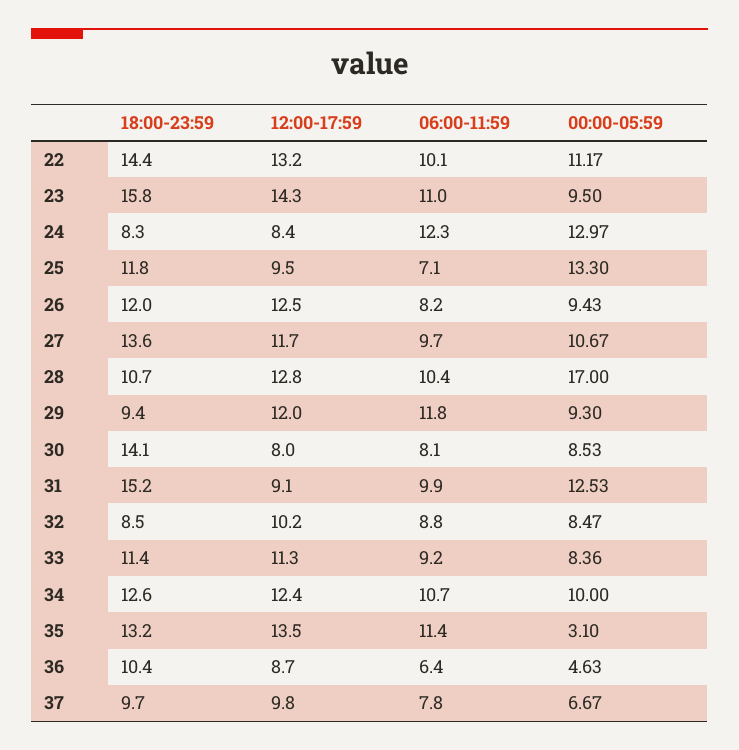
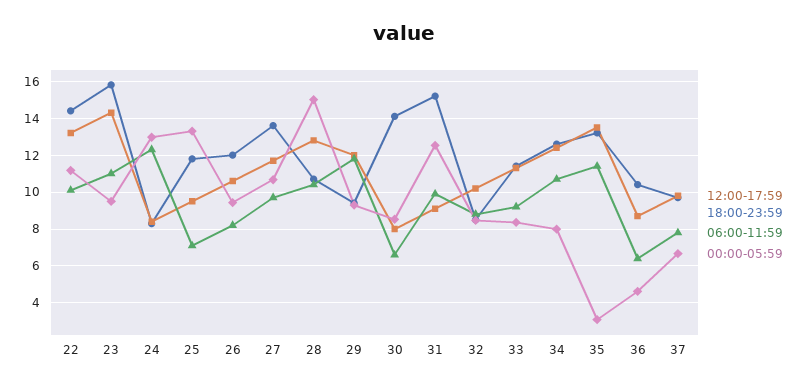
  {
    "18:00-23:59": {
      "22": 14.4,
      "23": 15.8,
      "24": 8.3,
      "25": 11.8,
      "26": 12,
      "27": 13.6,
      "28": 10.7,
      "29": 9.4,
      "30": 14.1,
      "31": 15.2,
      "32": 8.5,
      "33": 11.4,
      "34": 12.6,
      "35": 13.2,
      "36": 10.4,
      "37": 9.7
    },
    "12:00-17:59": {
      "22": 13.2,
      "23": 14.3,
      "24": 8.4,
      "25": 9.5,
-     "26": 12.5,
+     "26": 10.5,
      "27": 11.7,
      "28": 12.8,
      "29": 12,
      "30": 8,
      "31": 9.1,
      "32": 10.2,
      "33": 11.3,
      "34": 12.4,
      "35": 13.5,
      "36": 8.7,
      "37": 9.8
    },
    "06:00-11:59": {
      "22": 10.1,
      "23": 11,
      "24": 12.3,
      "25": 7.1,
      "26": 8.2,
      "27": 9.7,
      "28": 10.4,
      "29": 11.8,
-     "30": 8.1,
+     "30": 6.5,
      "31": 9.9,
      "32": 8.8,
      "33": 9.2,
      "34": 10.7,
      "35": 11.4,
      "36": 6.4,
      "37": 7.8
    },
    "00:00-05:59": {
      "22": 11.17,
      "23": 9.5,
      "24": 12.97,
      "25": 13.3,
      "26": 9.43,
      "27": 10.67,
-     "28": 17,
+     "28": 15,
      "29": 9.3,
      "30": 8.53,
      "31": 12.53,
      "32": 8.47,
      "33": 8.36,
-     "34": 10,
+     "34": 8,
      "35": 3.1,
      "36": 4.63,
      "37": 6.67
    }
  }

